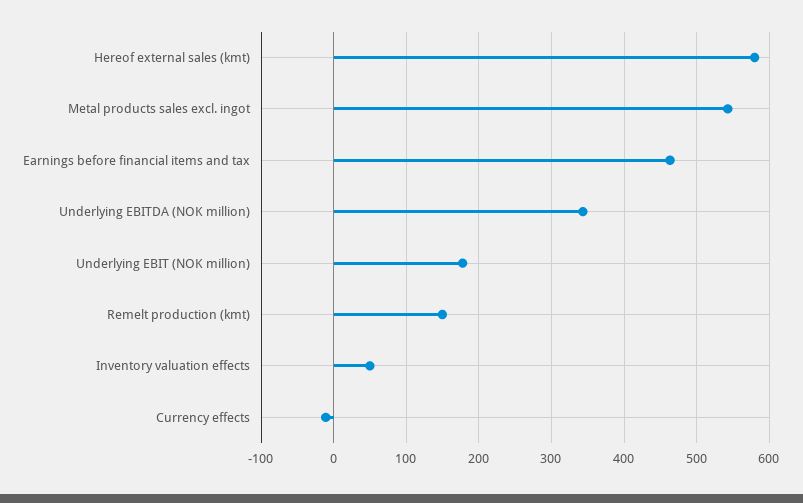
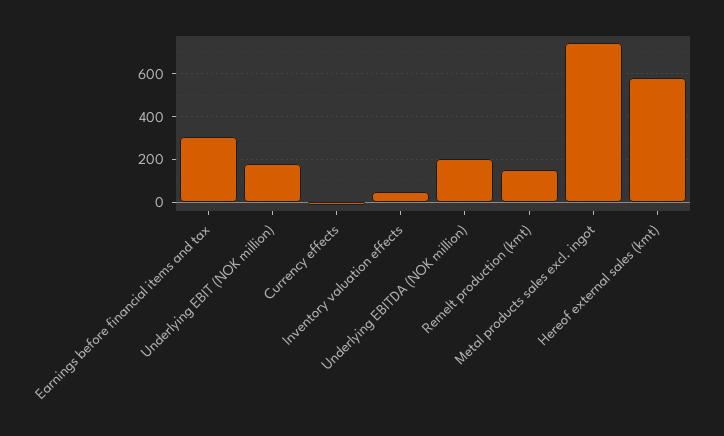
  {
    "Hereof external sales (kmt)": 580,
-   "Metal products sales excl. ingot": 540,
+   "Metal products sales excl. ingot": 750,
-   "Earnings before financial items and tax": 460,
+   "Earnings before financial items and tax": 300,
-   "Underlying EBITDA (NOK million)": 340,
+   "Underlying EBITDA (NOK million)": 200,
    "Underlying EBIT (NOK million)": 180,
    "Remelt production (kmt)": 150,
    "Inventory valuation effects": 50,
    "Currency effects": -10
  }

